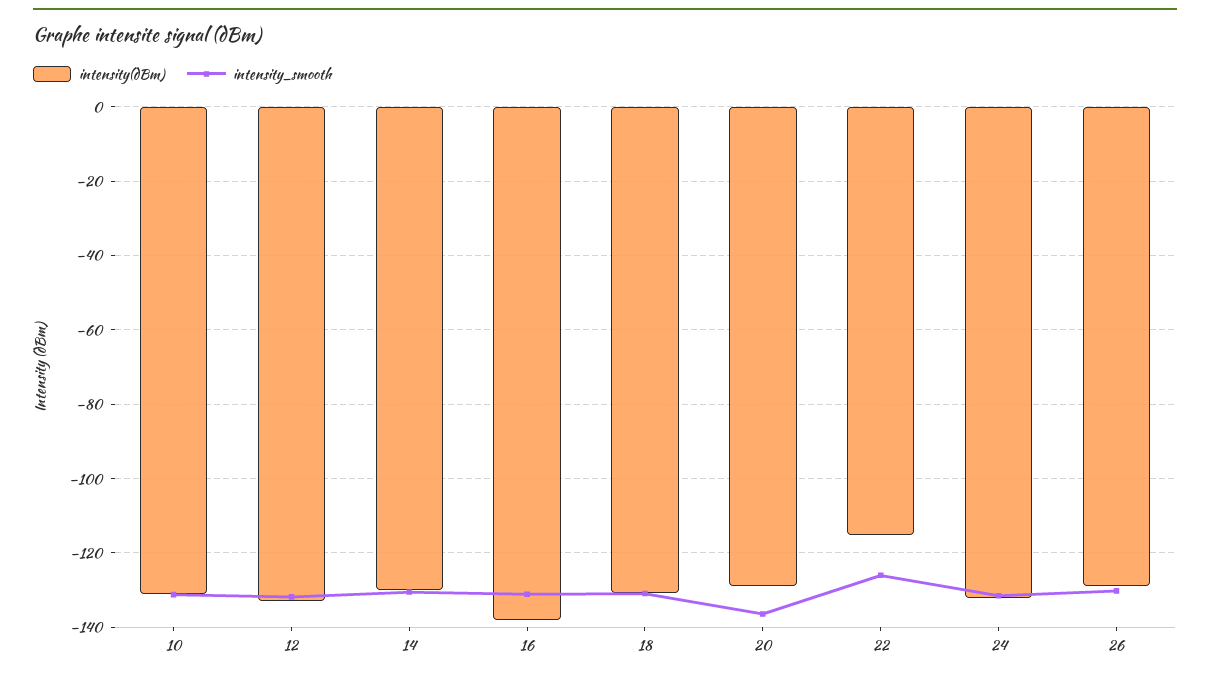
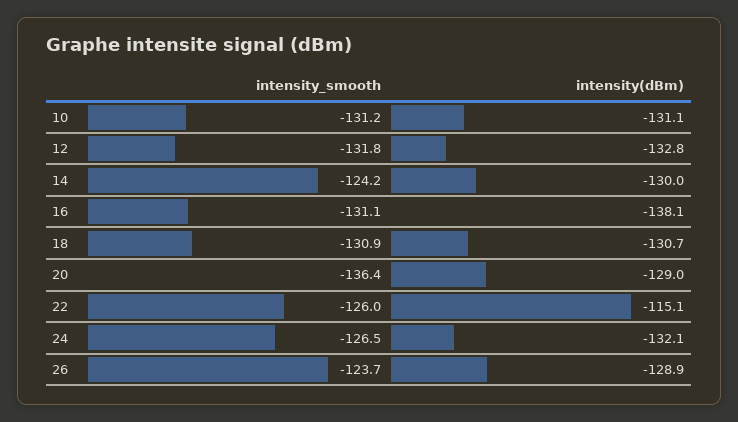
  {
    "intensity(dBm)": {
      "10": -131.1,
      "12": -132.8,
      "14": -130,
      "16": -138.1,
      "18": -130.7,
      "20": -129,
      "22": -115.1,
      "24": -132.1,
      "26": -128.9
    },
    "intensity_smooth": {
      "10": -131.2,
      "12": -131.8,
-     "14": -130,
+     "14": -124.2,
      "16": -131.1,
      "18": -130.9,
      "20": -136.4,
      "22": -126,
-     "24": -132,
+     "24": -126.5,
-     "26": -130
+     "26": -123.7
    }
  }

